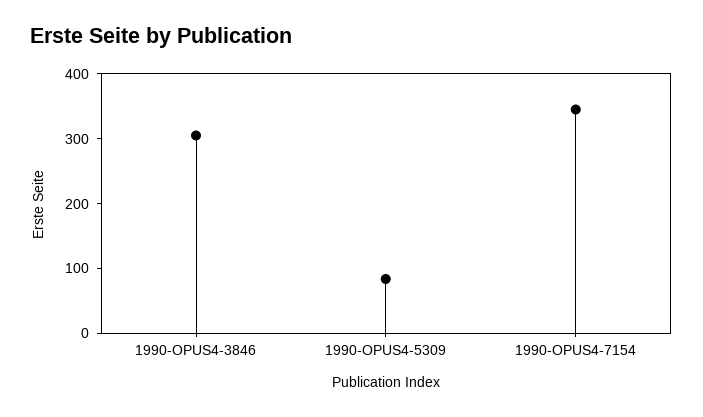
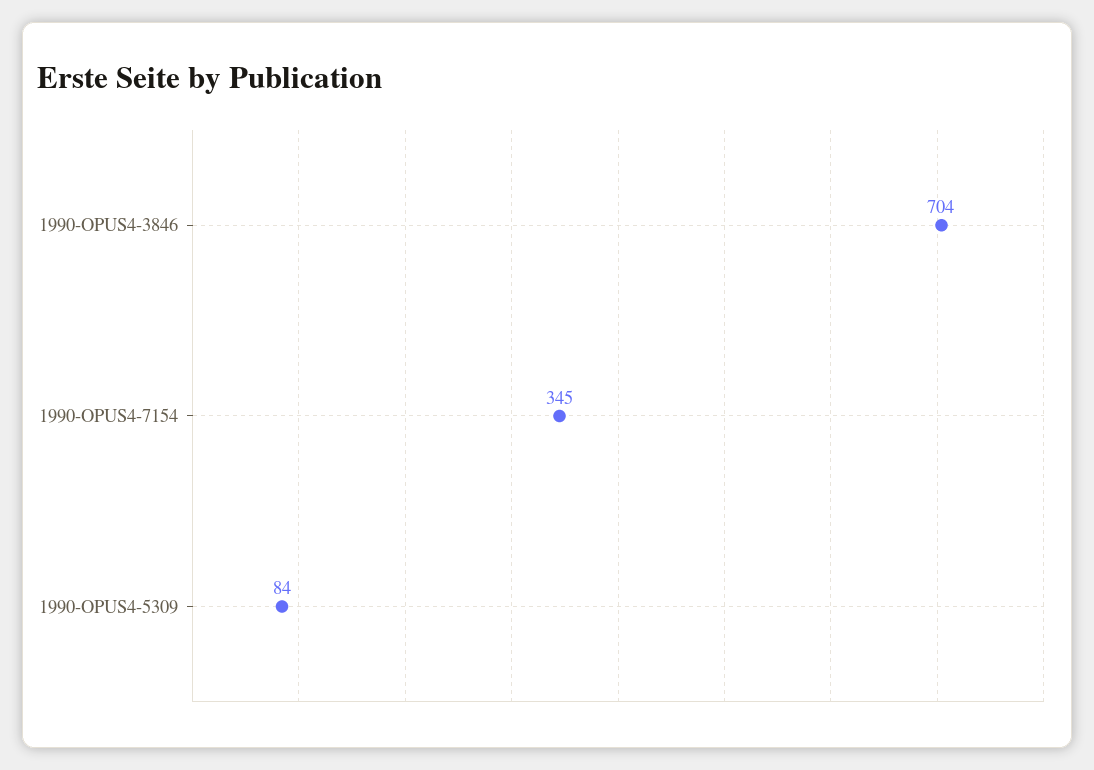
  {
-   "1990-OPUS4-3846": 300,
+   "1990-OPUS4-3846": 704,
    "1990-OPUS4-5309": 84,
    "1990-OPUS4-7154": 345
  }

